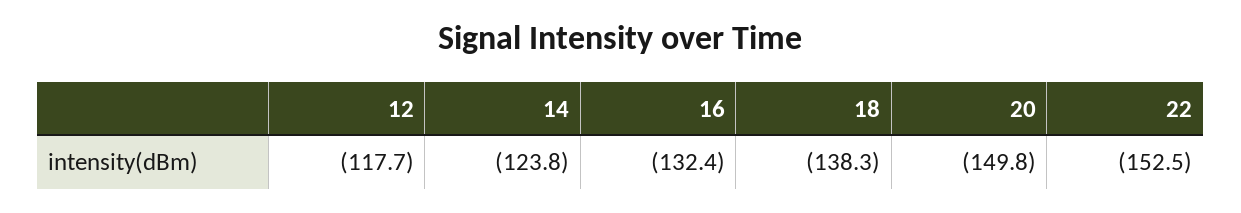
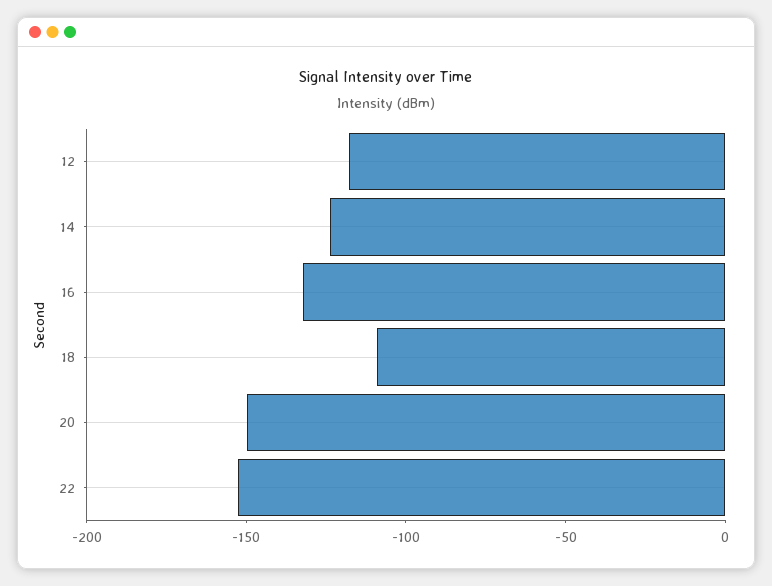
  {
    "12": -117.7,
    "14": -123.8,
    "16": -132.4,
-   "18": -138.3,
+   "18": -110,
    "20": -149.8,
    "22": -152.5
  }

